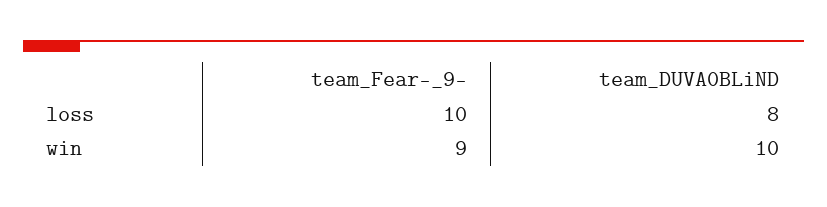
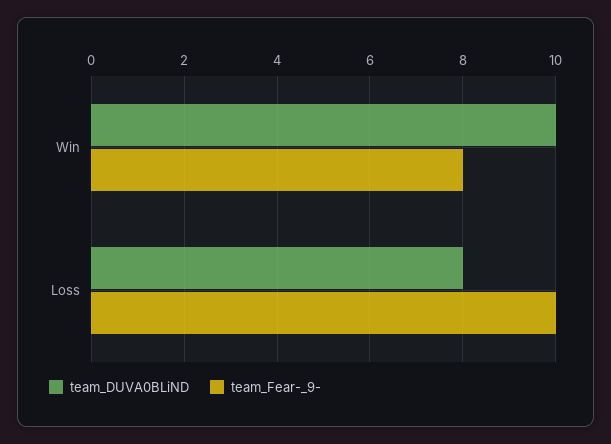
  {
    "team_Fear-_9-": {
      "loss": 10,
-     "win": 9
+     "win": 8
    },
    "team_DUVA0BLiND": {
      "loss": 8,
      "win": 10
    }
  }

